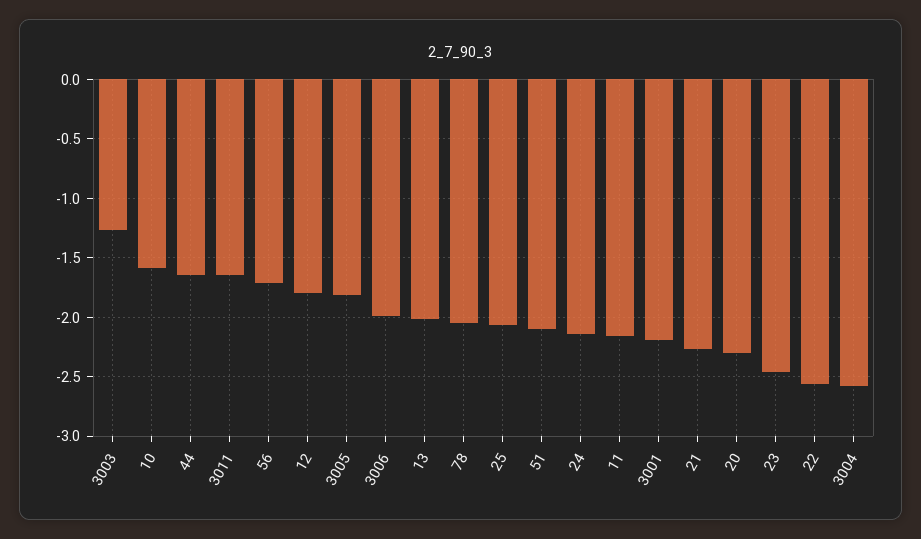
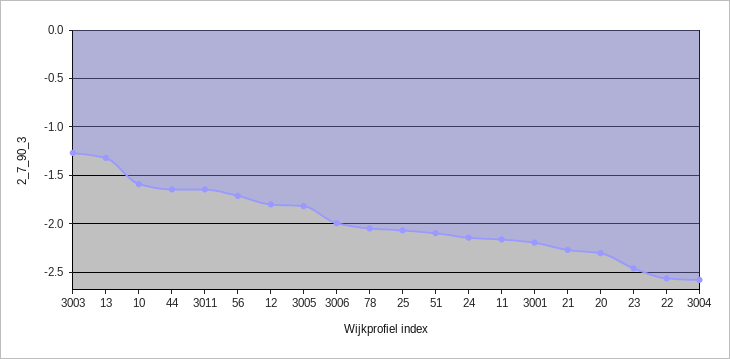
  {
    "3003": -1.3,
    "10": -1.6,
    "44": -1.6,
    "3011": -1.6,
    "56": -1.7,
    "12": -1.8,
    "3005": -1.8,
    "3006": -2,
-   "13": -2,
+   "13": -1.3,
    "78": -2,
    "25": -2.1,
    "51": -2.1,
    "24": -2.1,
    "11": -2.2,
    "3001": -2.2,
    "21": -2.3,
    "20": -2.3,
    "23": -2.5,
    "22": -2.6,
    "3004": -2.6
  }

